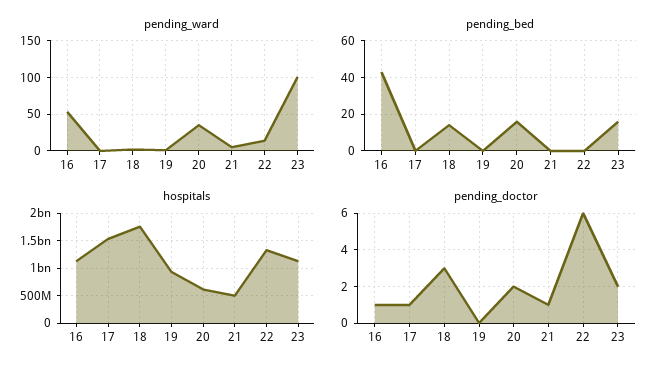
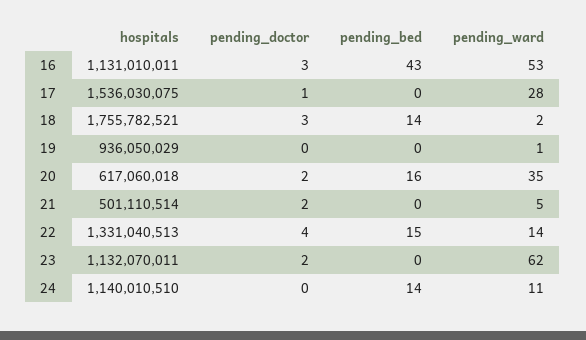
  {
    "pending_ward": {
      "16": 53,
-     "17": 0,
+     "17": 28,
      "18": 2,
      "19": 1,
      "20": 35,
      "21": 5,
      "22": 14,
-     "23": 100
+     "23": 62,
+     "24": 11
    },
    "pending_bed": {
      "16": 43,
      "17": 0,
      "18": 14,
      "19": 0,
      "20": 16,
      "21": 0,
-     "22": 0,
+     "22": 15,
-     "23": 15
+     "23": 0,
+     "24": 14
    },
    "hospitals": {
      "16": 1131010011,
      "17": 1536030075,
      "18": 1755782521,
      "19": 936050029,
      "20": 617060018,
      "21": 501110514,
      "22": 1331040513,
-     "23": 1132070011
+     "23": 1132070011,
+     "24": 1140010510
    },
    "pending_doctor": {
-     "16": 1,
+     "16": 3,
      "17": 1,
      "18": 3,
      "19": 0,
      "20": 2,
-     "21": 1,
+     "21": 2,
-     "22": 6,
+     "22": 4,
-     "23": 2
+     "23": 2,
+     "24": 0
    }
  }

